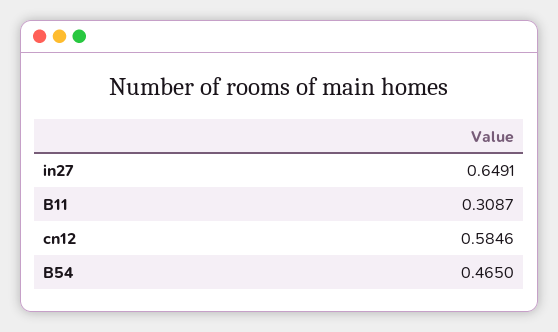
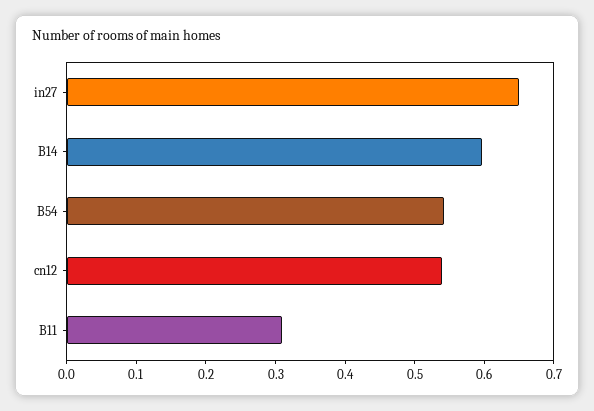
  {
    "in27": 0.6491,
    "B11": 0.3087,
-   "cn12": 0.5846,
+   "cn12": 0.54,
-   "B54": 0.465
+   "B54": 0.54,
+   "B14": 0.6
  }

